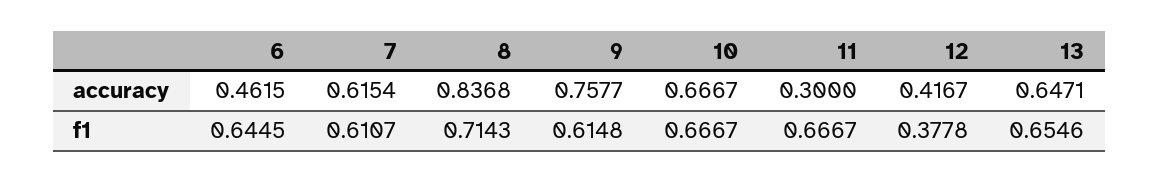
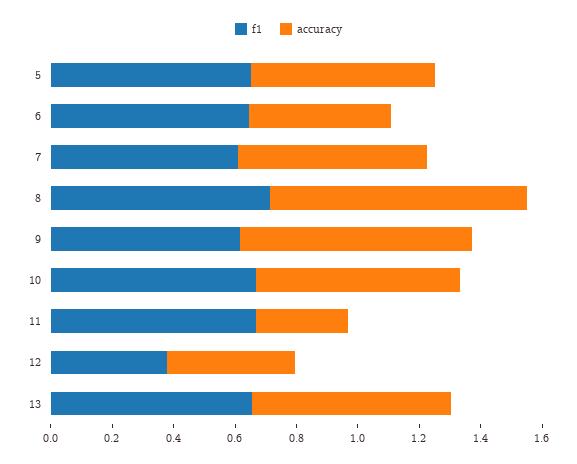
  {
    "accuracy": {
      "6": 0.4615,
      "7": 0.6154,
      "8": 0.8368,
      "9": 0.7577,
      "10": 0.6667,
      "11": 0.3,
      "12": 0.4167,
-     "13": 0.6471
+     "13": 0.6471,
+     "5": 0.6
    },
    "f1": {
      "6": 0.6445,
      "7": 0.6107,
      "8": 0.7143,
      "9": 0.6148,
      "10": 0.6667,
      "11": 0.6667,
      "12": 0.3778,
-     "13": 0.6546
+     "13": 0.6546,
+     "5": 0.65
    }
  }

